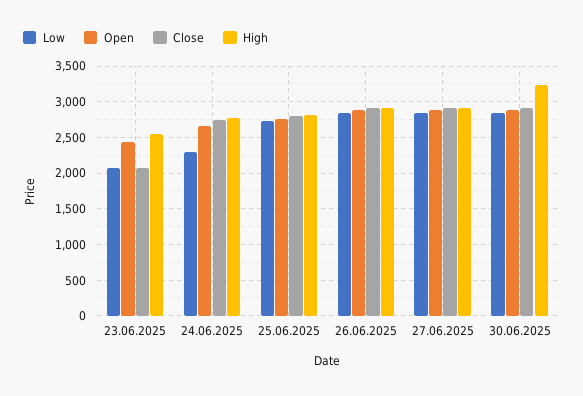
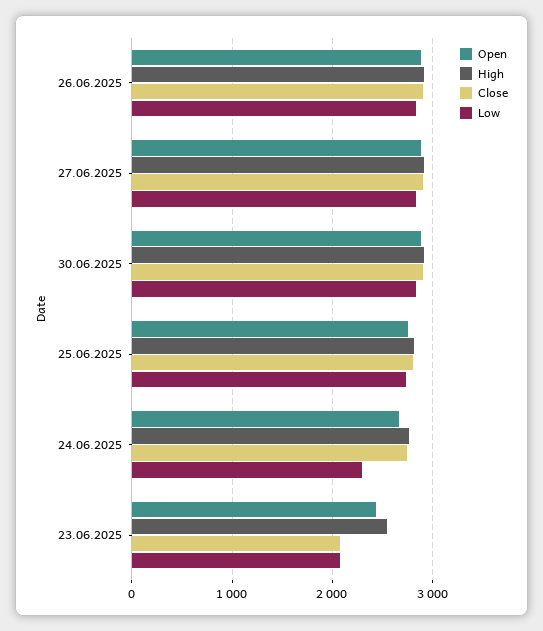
  {
    "Low": {
      "23.06.2025": 2100,
      "24.06.2025": 2300,
      "25.06.2025": 2700,
      "26.06.2025": 2800,
      "27.06.2025": 2800,
      "30.06.2025": 2800
    },
    "Open": {
      "23.06.2025": 2400,
      "24.06.2025": 2700,
      "25.06.2025": 2800,
      "26.06.2025": 2900,
      "27.06.2025": 2900,
      "30.06.2025": 2900
    },
    "Close": {
      "23.06.2025": 2100,
      "24.06.2025": 2700,
      "25.06.2025": 2800,
      "26.06.2025": 2900,
      "27.06.2025": 2900,
      "30.06.2025": 2900
    },
    "High": {
      "23.06.2025": 2500,
      "24.06.2025": 2800,
      "25.06.2025": 2800,
      "26.06.2025": 2900,
      "27.06.2025": 2900,
-     "30.06.2025": 3200
+     "30.06.2025": 2900
    }
  }

